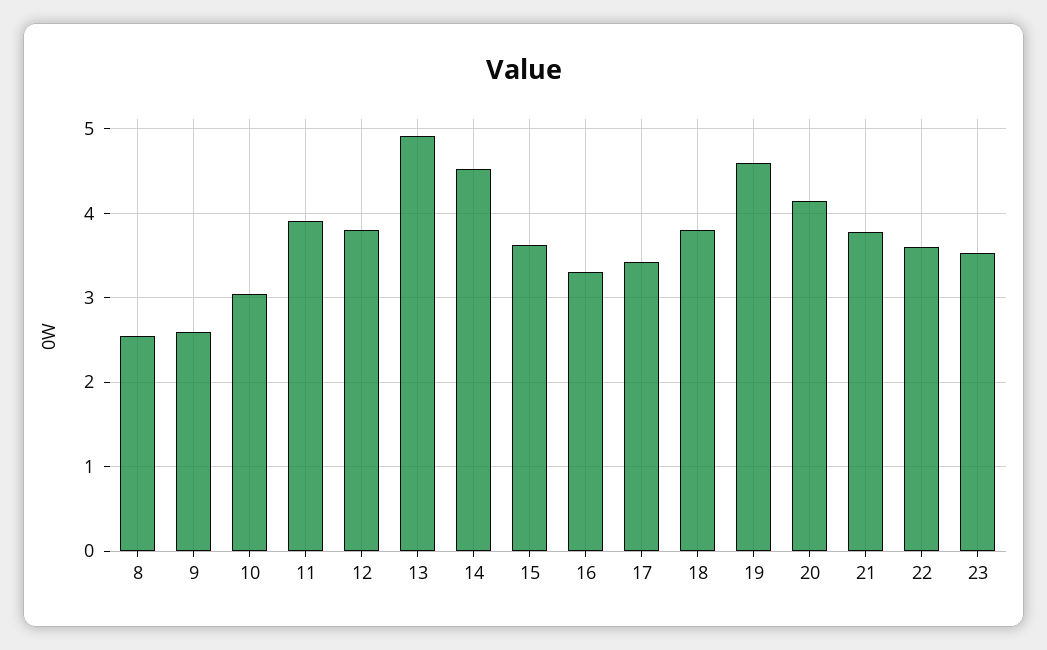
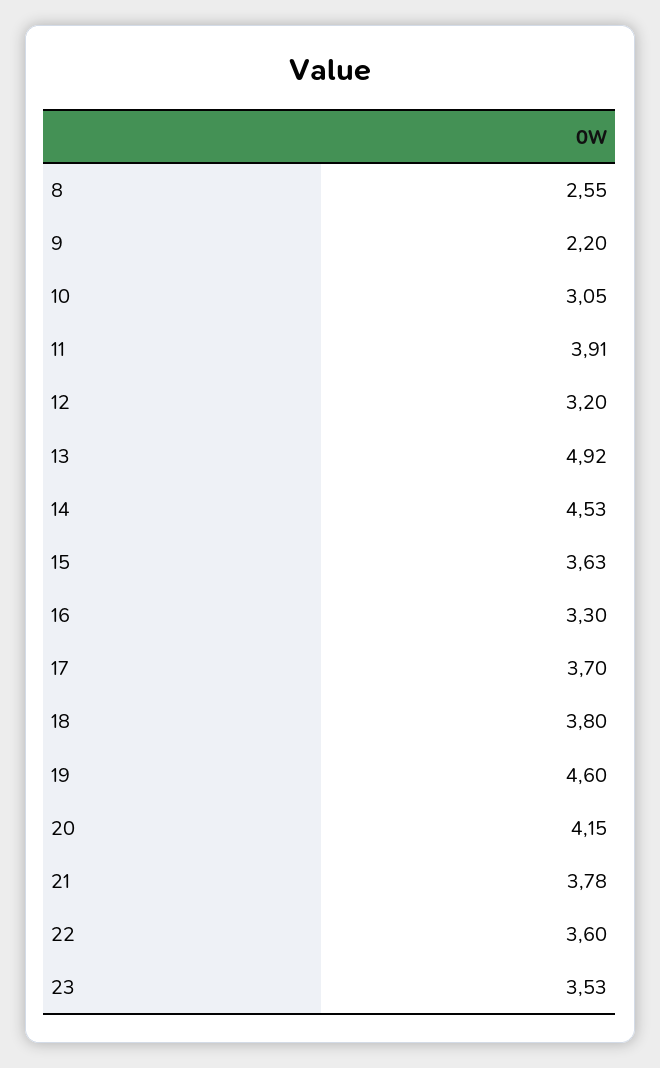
  {
    "8": 2.55,
-   "9": 2.6,
+   "9": 2.2,
    "10": 3.05,
    "11": 3.91,
-   "12": 3.8,
+   "12": 3.2,
    "13": 4.92,
    "14": 4.53,
    "15": 3.63,
    "16": 3.3,
-   "17": 3.4,
+   "17": 3.7,
    "18": 3.8,
    "19": 4.6,
    "20": 4.15,
    "21": 3.78,
    "22": 3.6,
    "23": 3.53
  }

